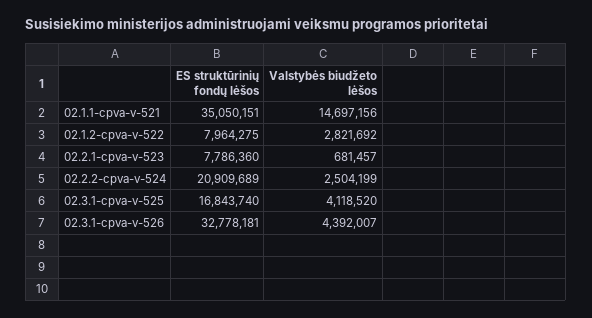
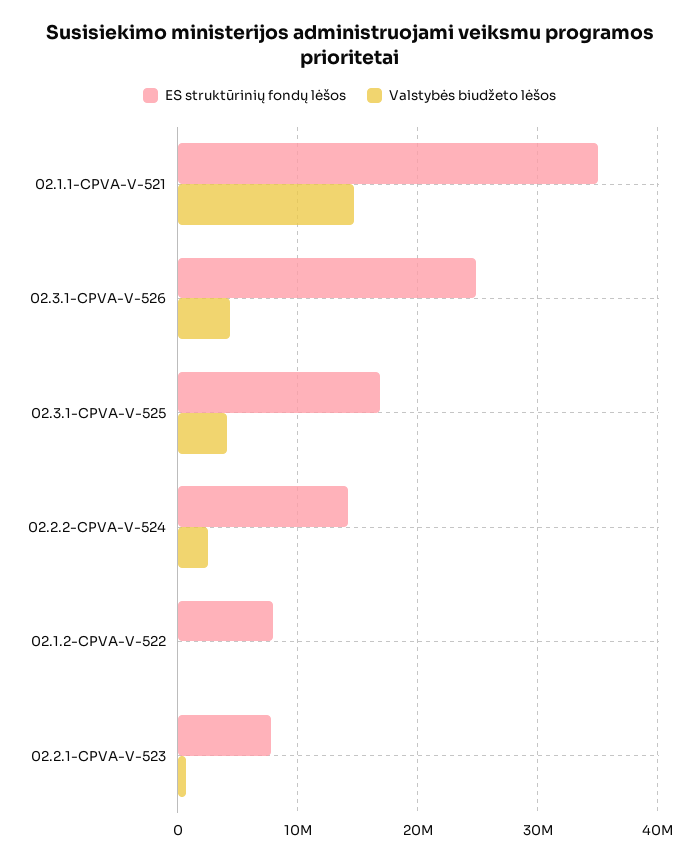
  {
    "ES struktūrinių fondų lėšos": {
      "02.1.1-cpva-v-521": 35050151,
      "02.1.2-cpva-v-522": 7964275,
      "02.2.1-cpva-v-523": 7786360,
-     "02.2.2-cpva-v-524": 20909689,
+     "02.2.2-cpva-v-524": 14000000,
      "02.3.1-cpva-v-525": 16843740,
-     "02.3.1-cpva-v-526": 32778181
+     "02.3.1-cpva-v-526": 25000000
    },
    "Valstybės biudžeto lėšos": {
      "02.1.1-cpva-v-521": 14697156,
-     "02.1.2-cpva-v-522": 2821692,
+     "02.1.2-cpva-v-522": 0,
      "02.2.1-cpva-v-523": 681457,
      "02.2.2-cpva-v-524": 2504199,
      "02.3.1-cpva-v-525": 4118520,
      "02.3.1-cpva-v-526": 4392007
    }
  }

